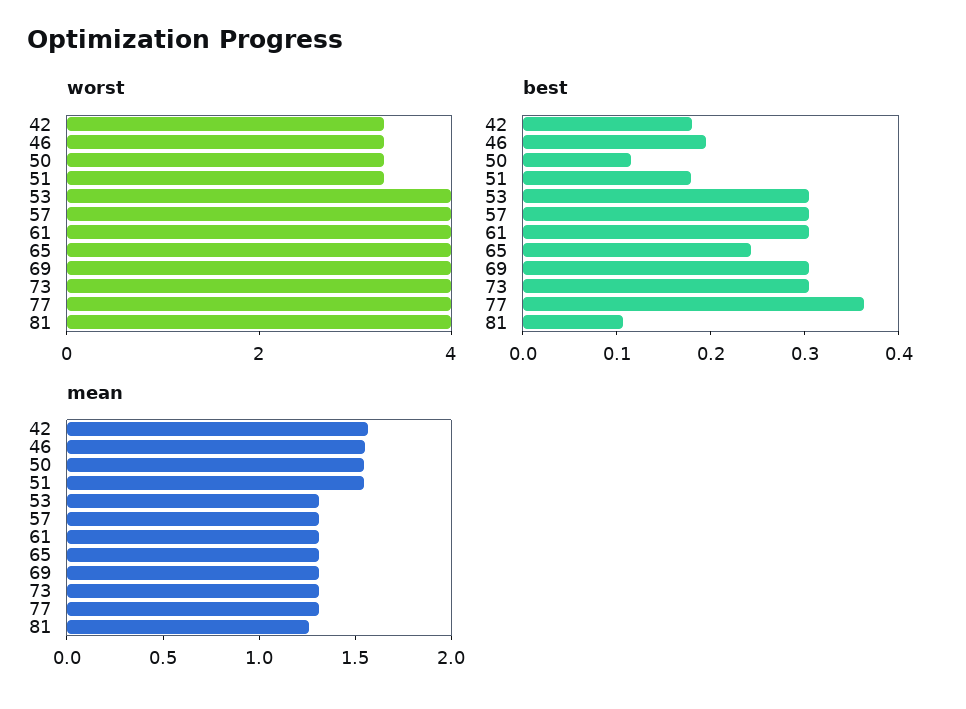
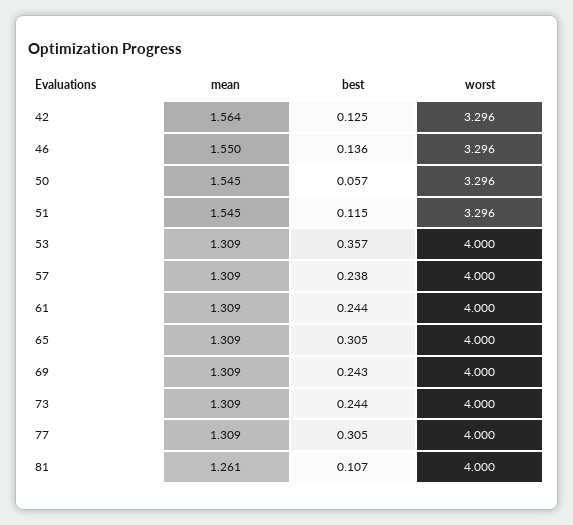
  {
    "worst": {
      "42": 3.296,
      "46": 3.296,
      "50": 3.296,
      "51": 3.296,
      "53": 4,
      "57": 4,
      "61": 4,
      "65": 4,
      "69": 4,
      "73": 4,
      "77": 4,
      "81": 4
    },
    "best": {
-     "42": 0.18,
+     "42": 0.125,
-     "46": 0.2,
+     "46": 0.136,
-     "50": 0.12,
+     "50": 0.057,
-     "51": 0.18,
+     "51": 0.115,
-     "53": 0.3,
+     "53": 0.357,
-     "57": 0.3,
+     "57": 0.238,
-     "61": 0.3,
+     "61": 0.244,
-     "65": 0.24,
+     "65": 0.305,
-     "69": 0.3,
+     "69": 0.243,
-     "73": 0.3,
+     "73": 0.244,
-     "77": 0.36,
+     "77": 0.305,
      "81": 0.107
    },
    "mean": {
      "42": 1.564,
      "46": 1.55,
      "50": 1.545,
      "51": 1.545,
      "53": 1.309,
      "57": 1.309,
      "61": 1.309,
      "65": 1.309,
      "69": 1.309,
      "73": 1.309,
      "77": 1.309,
      "81": 1.261
    }
  }

